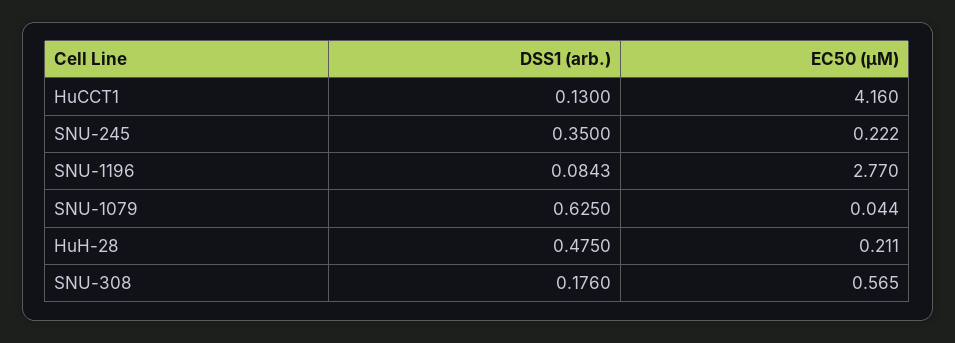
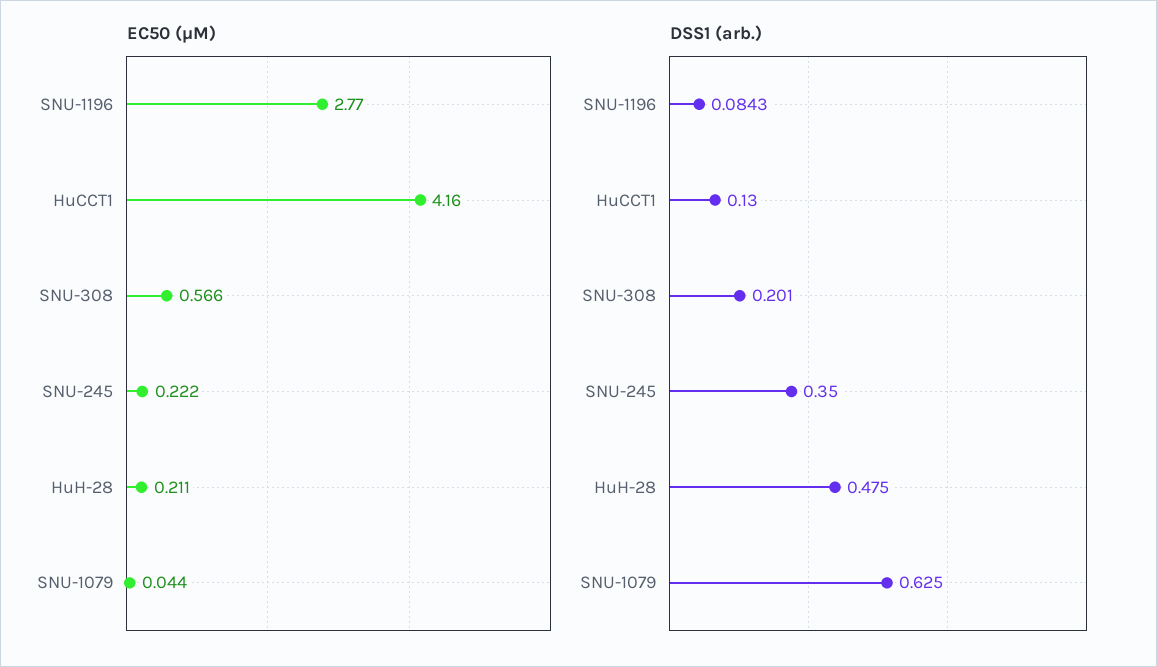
  {
    "DSS1 (arb.)": {
      "HuCCT1": 0.13,
      "SNU-245": 0.35,
      "SNU-1196": 0.0843,
      "SNU-1079": 0.625,
      "HuH-28": 0.475,
-     "SNU-308": 0.176
+     "SNU-308": 0.201
    },
    "EC50 (µM)": {
      "HuCCT1": 4.16,
      "SNU-245": 0.222,
      "SNU-1196": 2.77,
      "SNU-1079": 0.044,
      "HuH-28": 0.211,
-     "SNU-308": 0.565
+     "SNU-308": 0.566
    }
  }

